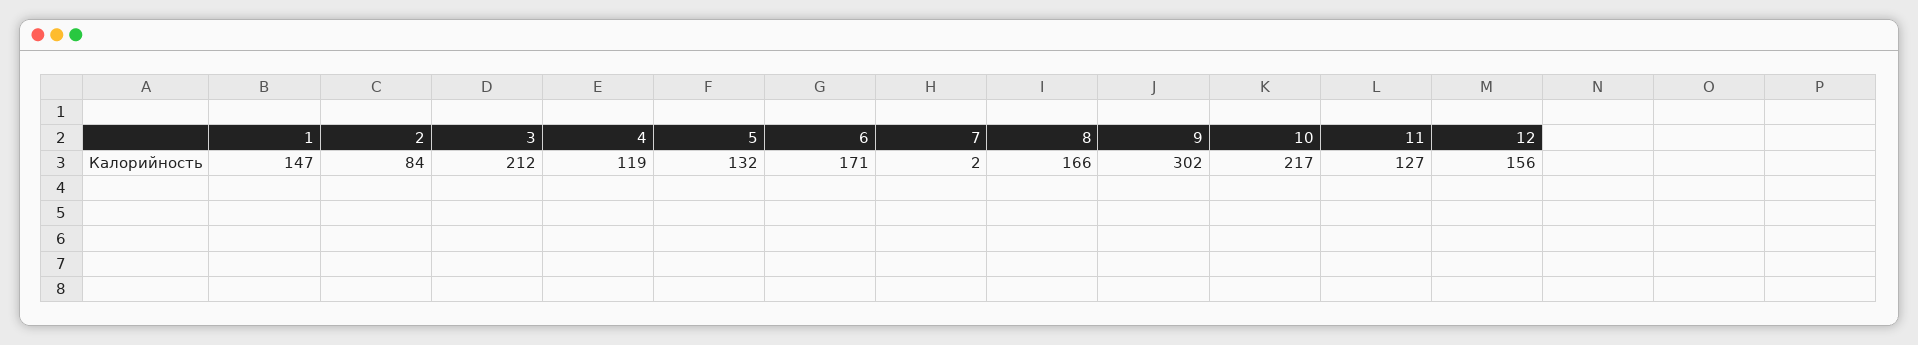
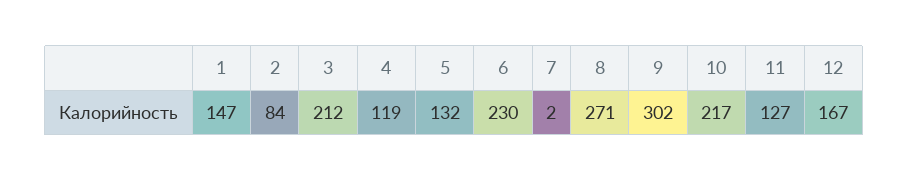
  {
    "1": 147,
    "2": 84,
    "3": 212,
    "4": 119,
    "5": 132,
-   "6": 171,
+   "6": 230,
    "7": 2,
-   "8": 166,
+   "8": 271,
    "9": 302,
    "10": 217,
    "11": 127,
-   "12": 156
+   "12": 167
  }

